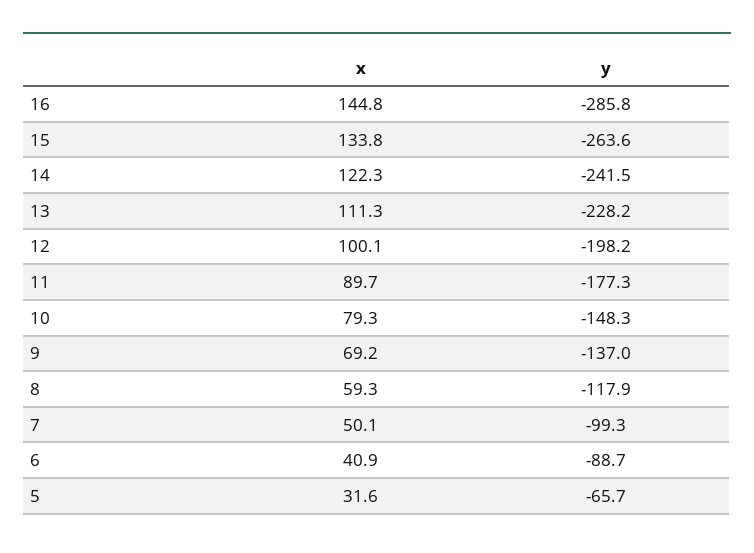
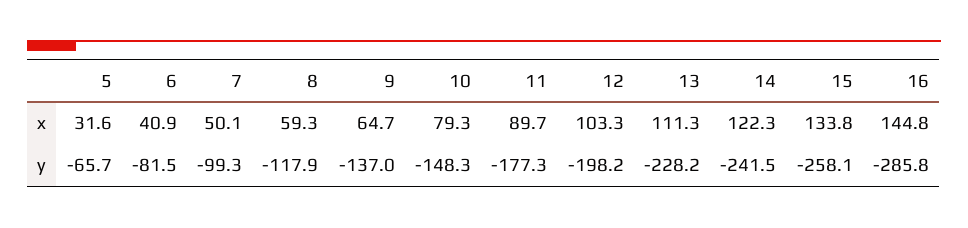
  {
    "x": {
      "16": 144.8,
      "15": 133.8,
      "14": 122.3,
      "13": 111.3,
-     "12": 100.1,
+     "12": 103.3,
      "11": 89.7,
      "10": 79.3,
-     "9": 69.2,
+     "9": 64.7,
      "8": 59.3,
      "7": 50.1,
      "6": 40.9,
      "5": 31.6
    },
    "y": {
      "16": -285.8,
-     "15": -263.6,
+     "15": -258.1,
      "14": -241.5,
      "13": -228.2,
      "12": -198.2,
      "11": -177.3,
      "10": -148.3,
      "9": -137,
      "8": -117.9,
      "7": -99.3,
-     "6": -88.7,
+     "6": -81.5,
      "5": -65.7
    }
  }

